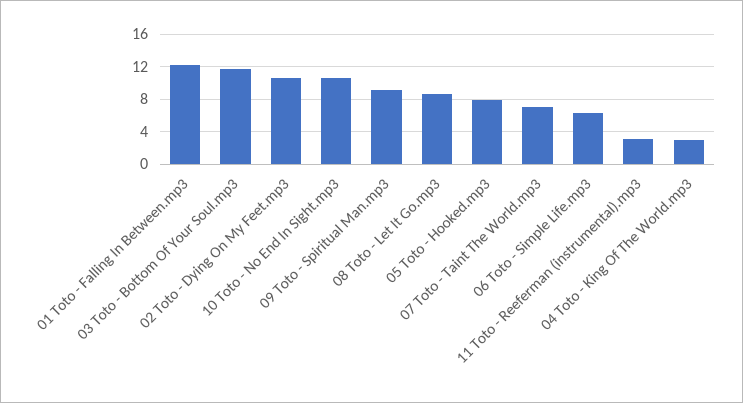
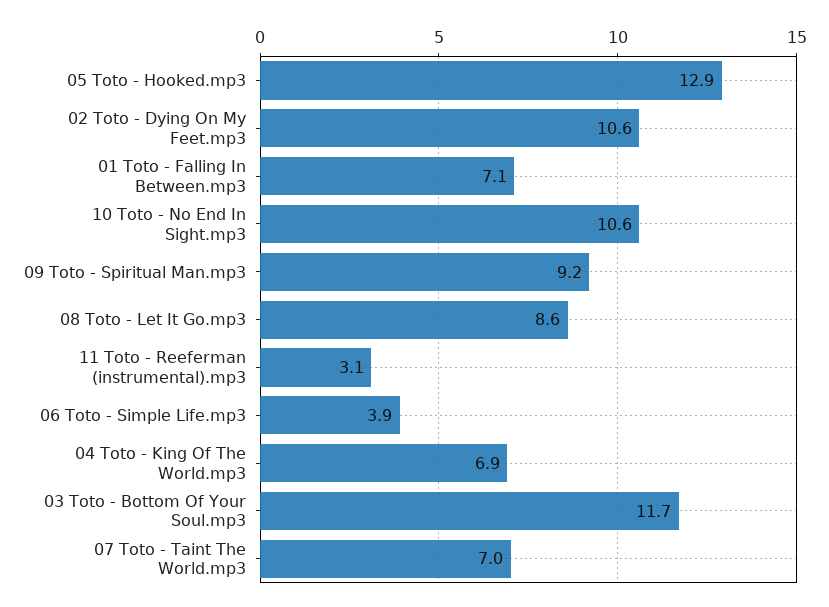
  {
-   "01 Toto - Falling In Between.mp3": 12,
+   "01 Toto - Falling In Between.mp3": 7.1,
    "03 Toto - Bottom Of Your Soul.mp3": 11.7,
    "02 Toto - Dying On My Feet.mp3": 10.6,
    "10 Toto - No End In Sight.mp3": 10.6,
    "09 Toto - Spiritual Man.mp3": 9.2,
    "08 Toto - Let It Go.mp3": 8.6,
-   "05 Toto - Hooked.mp3": 8,
+   "05 Toto - Hooked.mp3": 12.9,
    "07 Toto - Taint The World.mp3": 7,
-   "06 Toto - Simple Life.mp3": 6,
+   "06 Toto - Simple Life.mp3": 3.9,
    "11 Toto - Reeferman (instrumental).mp3": 3.1,
-   "04 Toto - King Of The World.mp3": 3
+   "04 Toto - King Of The World.mp3": 6.9
  }

